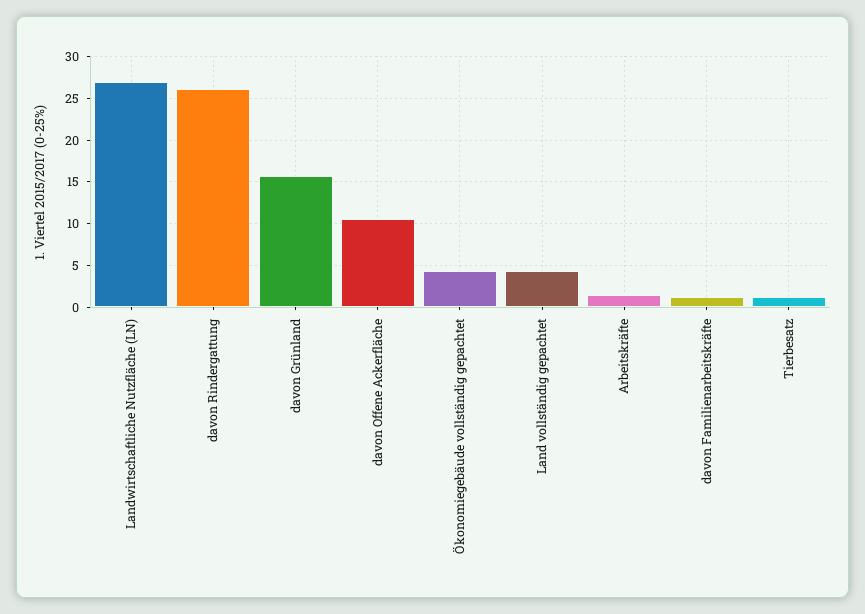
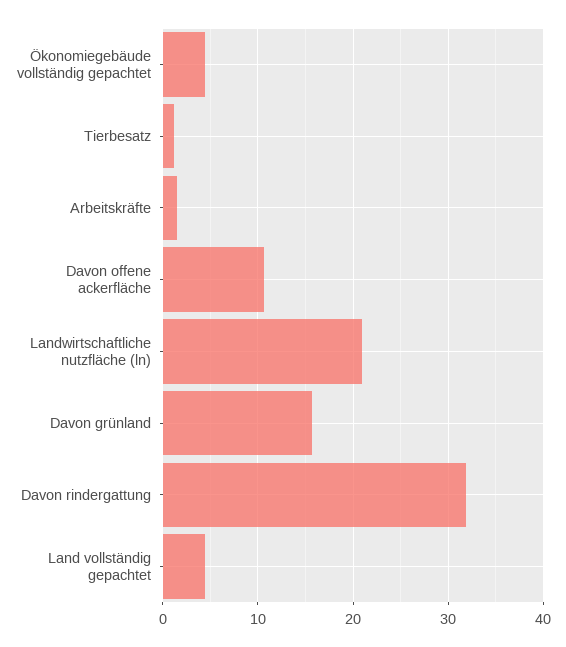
  {
-   "Landwirtschaftliche Nutzfläche (LN)": 27,
+   "Landwirtschaftliche Nutzfläche (LN)": 21,
-   "davon Rindergattung": 26,
+   "davon Rindergattung": 32,
    "davon Grünland": 16,
    "davon Offene Ackerfläche": 11,
    "Ökonomiegebäude vollständig gepachtet": 4,
    "Land vollständig gepachtet": 4,
    "Arbeitskräfte": 2,
-   "davon Familienarbeitskräfte": 1,
    "Tierbesatz": 1
  }

